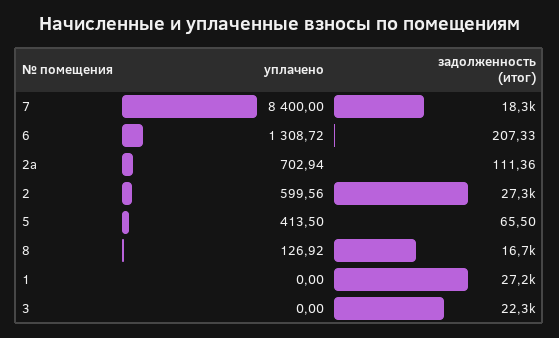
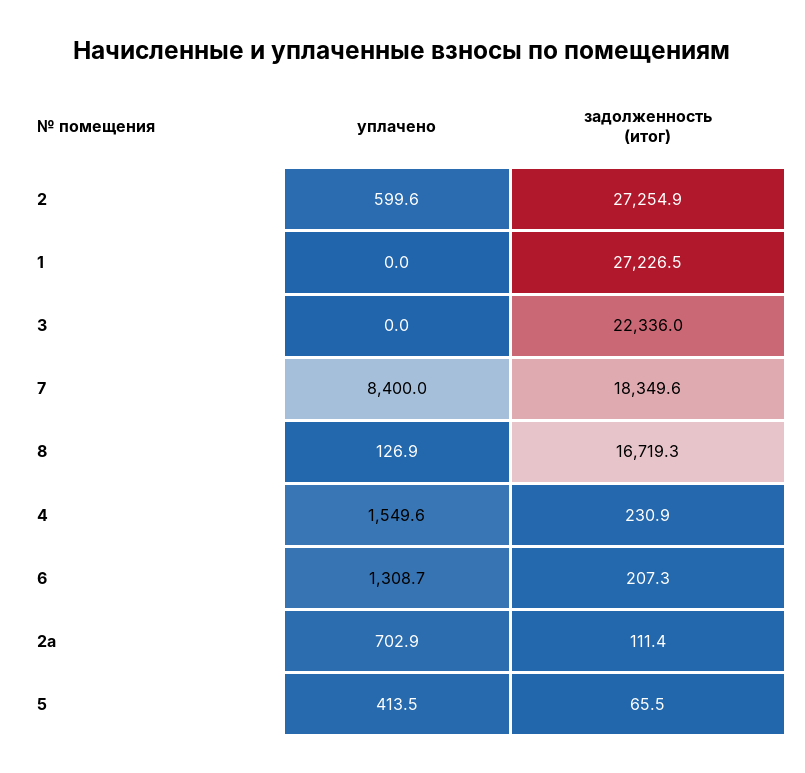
  {
    "уплачено": {
      "7": 8400,
      "6": 1308.72,
      "2а": 702.94,
      "2": 599.56,
      "5": 413.5,
      "8": 126.92,
      "1": 0,
-     "3": 0
+     "3": 0,
+     "4": 1549.6
    },
    "задолженность (итог)": {
      "7": 18349.6,
      "6": 207.33,
      "2а": 111.36,
      "2": 27254.9,
      "5": 65.5,
      "8": 16719.3,
      "1": 27226.5,
-     "3": 22336
+     "3": 22336,
+     "4": 230.9
    }
  }

